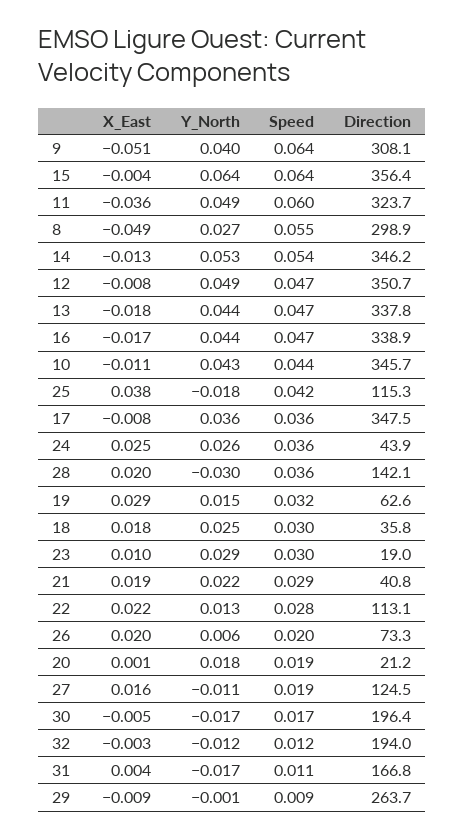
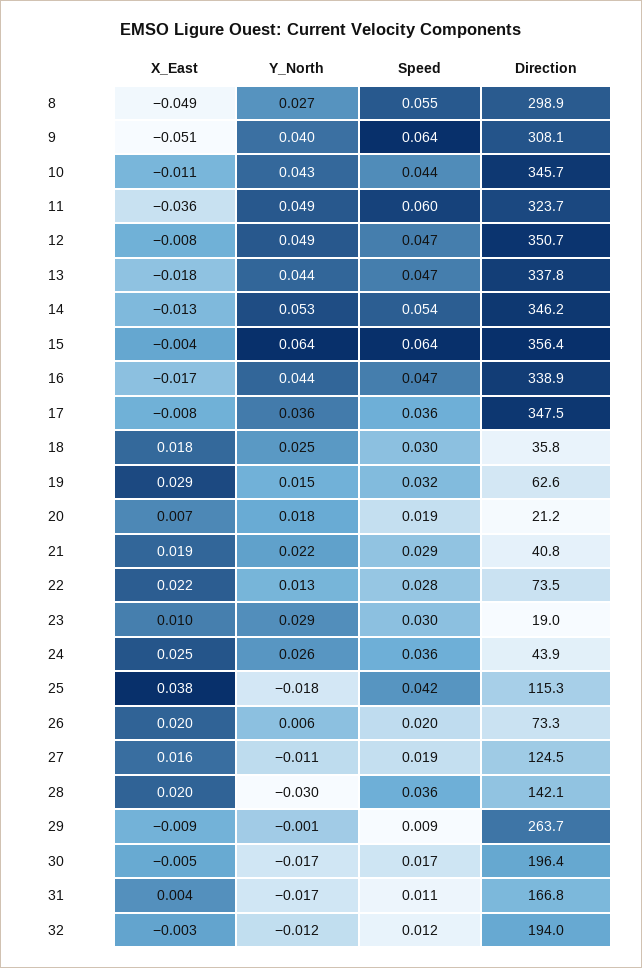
  {
    "X_East": {
      "9": -0.051,
      "15": -0.004,
      "11": -0.036,
      "8": -0.049,
      "14": -0.013,
      "12": -0.008,
      "13": -0.018,
      "16": -0.017,
      "10": -0.011,
      "25": 0.038,
      "17": -0.008,
      "24": 0.025,
      "28": 0.02,
      "19": 0.029,
      "18": 0.018,
      "23": 0.01,
      "21": 0.019,
      "22": 0.022,
      "26": 0.02,
-     "20": 0.001,
+     "20": 0.007,
      "27": 0.016,
      "30": -0.005,
      "32": -0.003,
      "31": 0.004,
      "29": -0.009
    },
    "Y_North": {
      "9": 0.04,
      "15": 0.064,
      "11": 0.049,
      "8": 0.027,
      "14": 0.053,
      "12": 0.049,
      "13": 0.044,
      "16": 0.044,
      "10": 0.043,
      "25": -0.018,
      "17": 0.036,
      "24": 0.026,
      "28": -0.03,
      "19": 0.015,
      "18": 0.025,
      "23": 0.029,
      "21": 0.022,
      "22": 0.013,
      "26": 0.006,
      "20": 0.018,
      "27": -0.011,
      "30": -0.017,
      "32": -0.012,
      "31": -0.017,
      "29": -0.001
    },
    "Speed": {
      "9": 0.064,
      "15": 0.064,
      "11": 0.06,
      "8": 0.055,
      "14": 0.054,
      "12": 0.047,
      "13": 0.047,
      "16": 0.047,
      "10": 0.044,
      "25": 0.042,
      "17": 0.036,
      "24": 0.036,
      "28": 0.036,
      "19": 0.032,
      "18": 0.03,
      "23": 0.03,
      "21": 0.029,
      "22": 0.028,
      "26": 0.02,
      "20": 0.019,
      "27": 0.019,
      "30": 0.017,
      "32": 0.012,
      "31": 0.011,
      "29": 0.009
    },
    "Direction": {
      "9": 308.1,
      "15": 356.4,
      "11": 323.7,
      "8": 298.9,
      "14": 346.2,
      "12": 350.7,
      "13": 337.8,
      "16": 338.9,
      "10": 345.7,
      "25": 115.3,
      "17": 347.5,
      "24": 43.9,
      "28": 142.1,
      "19": 62.6,
      "18": 35.8,
      "23": 19,
      "21": 40.8,
-     "22": 113.1,
+     "22": 73.5,
      "26": 73.3,
      "20": 21.2,
      "27": 124.5,
      "30": 196.4,
      "32": 194,
      "31": 166.8,
      "29": 263.7
    }
  }

